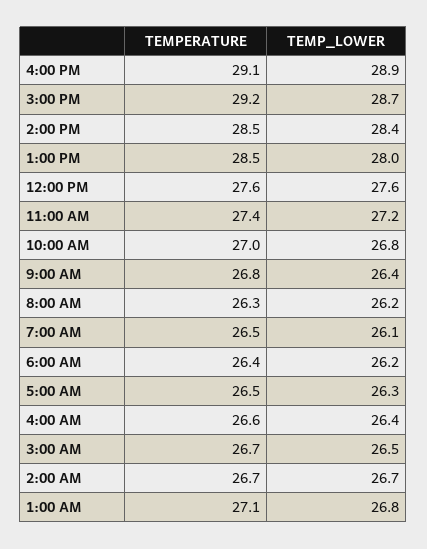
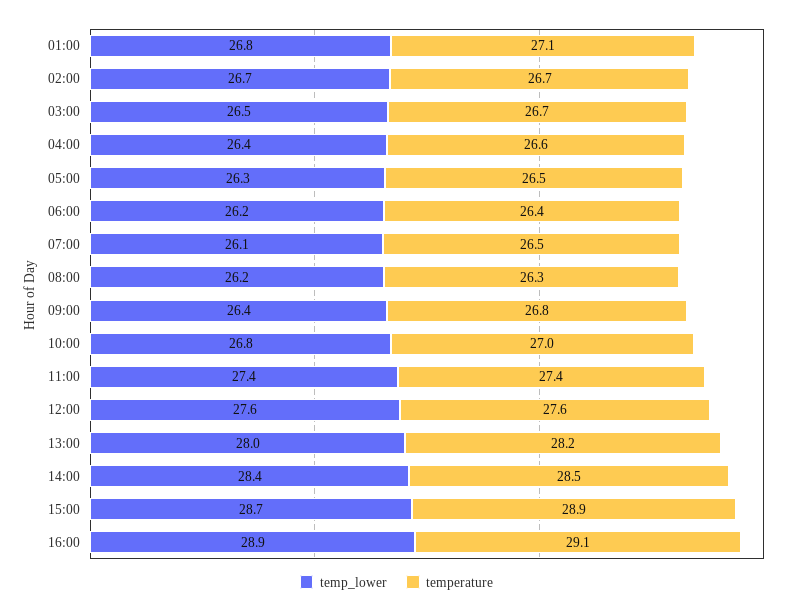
  {
    "TEMPERATURE": {
      "4:00 PM": 29.1,
-     "3:00 PM": 29.2,
+     "3:00 PM": 28.9,
      "2:00 PM": 28.5,
-     "1:00 PM": 28.5,
+     "1:00 PM": 28.2,
      "12:00 PM": 27.6,
      "11:00 AM": 27.4,
      "10:00 AM": 27,
      "9:00 AM": 26.8,
      "8:00 AM": 26.3,
      "7:00 AM": 26.5,
      "6:00 AM": 26.4,
      "5:00 AM": 26.5,
      "4:00 AM": 26.6,
      "3:00 AM": 26.7,
      "2:00 AM": 26.7,
      "1:00 AM": 27.1
    },
    "TEMP_LOWER": {
      "4:00 PM": 28.9,
      "3:00 PM": 28.7,
      "2:00 PM": 28.4,
      "1:00 PM": 28,
      "12:00 PM": 27.6,
-     "11:00 AM": 27.2,
+     "11:00 AM": 27.4,
      "10:00 AM": 26.8,
      "9:00 AM": 26.4,
      "8:00 AM": 26.2,
      "7:00 AM": 26.1,
      "6:00 AM": 26.2,
      "5:00 AM": 26.3,
      "4:00 AM": 26.4,
      "3:00 AM": 26.5,
      "2:00 AM": 26.7,
      "1:00 AM": 26.8
    }
  }

